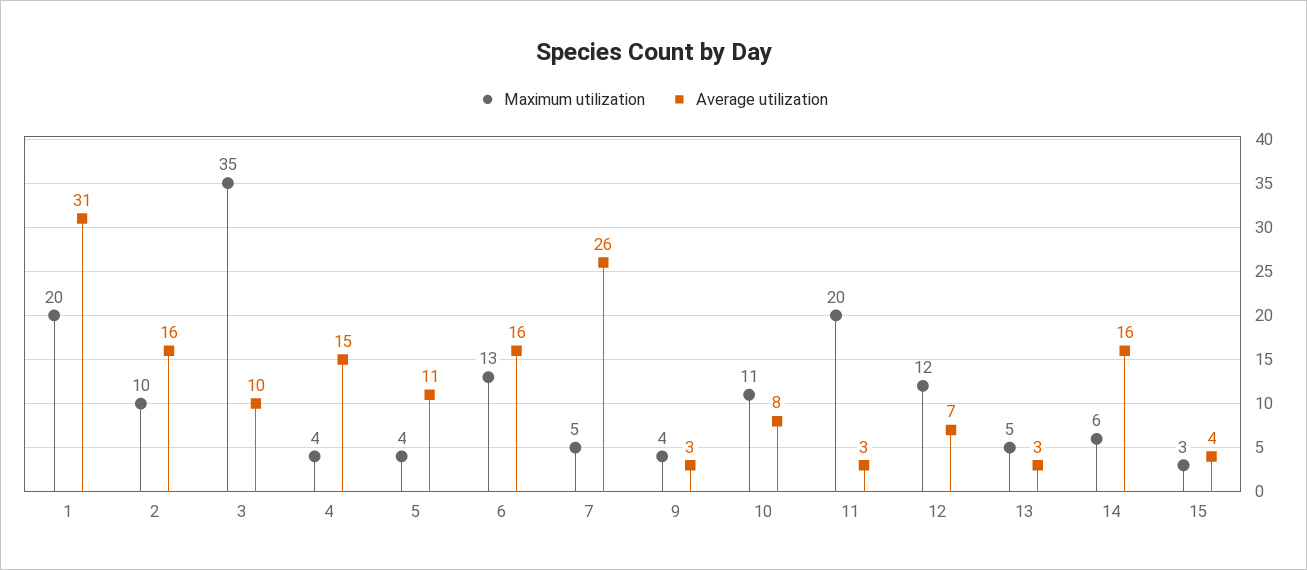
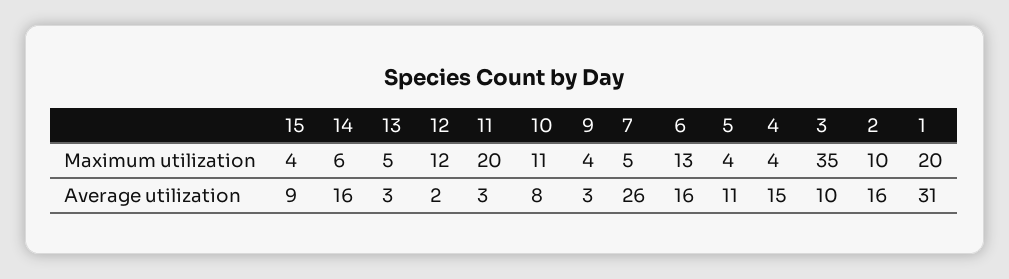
  {
    "Maximum utilization": {
      "1": 20,
      "2": 10,
      "3": 35,
      "4": 4,
      "5": 4,
      "6": 13,
      "7": 5,
      "9": 4,
      "10": 11,
      "11": 20,
      "12": 12,
      "13": 5,
      "14": 6,
-     "15": 3
+     "15": 4
    },
    "Average utilization": {
      "1": 31,
      "2": 16,
      "3": 10,
      "4": 15,
      "5": 11,
      "6": 16,
      "7": 26,
      "9": 3,
      "10": 8,
      "11": 3,
-     "12": 7,
+     "12": 2,
      "13": 3,
      "14": 16,
-     "15": 4
+     "15": 9
    }
  }

